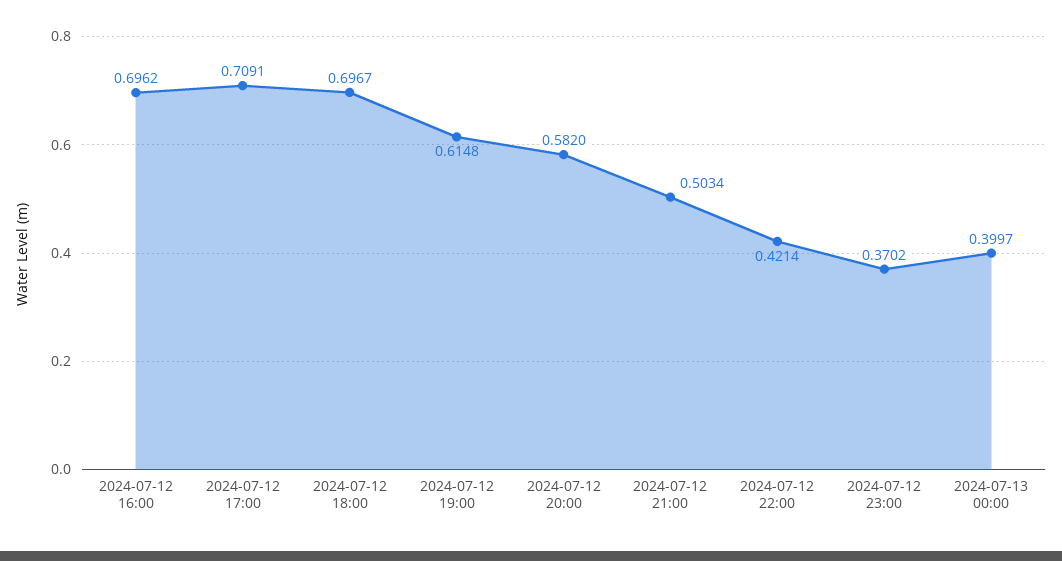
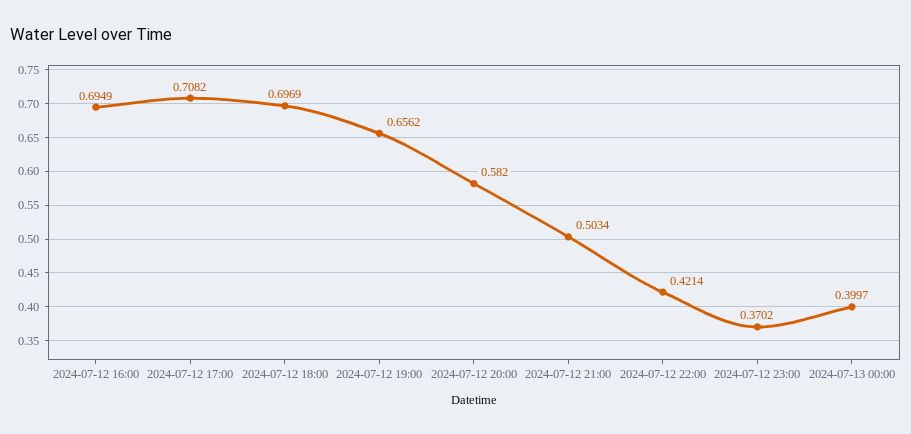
  {
-   "2024-07-12 16:00": 0.6962,
+   "2024-07-12 16:00": 0.6949,
-   "2024-07-12 17:00": 0.7091,
+   "2024-07-12 17:00": 0.7082,
-   "2024-07-12 18:00": 0.6967,
+   "2024-07-12 18:00": 0.6969,
-   "2024-07-12 19:00": 0.6148,
+   "2024-07-12 19:00": 0.6562,
    "2024-07-12 20:00": 0.582,
    "2024-07-12 21:00": 0.5034,
    "2024-07-12 22:00": 0.4214,
    "2024-07-12 23:00": 0.3702,
    "2024-07-13 00:00": 0.3997
  }

